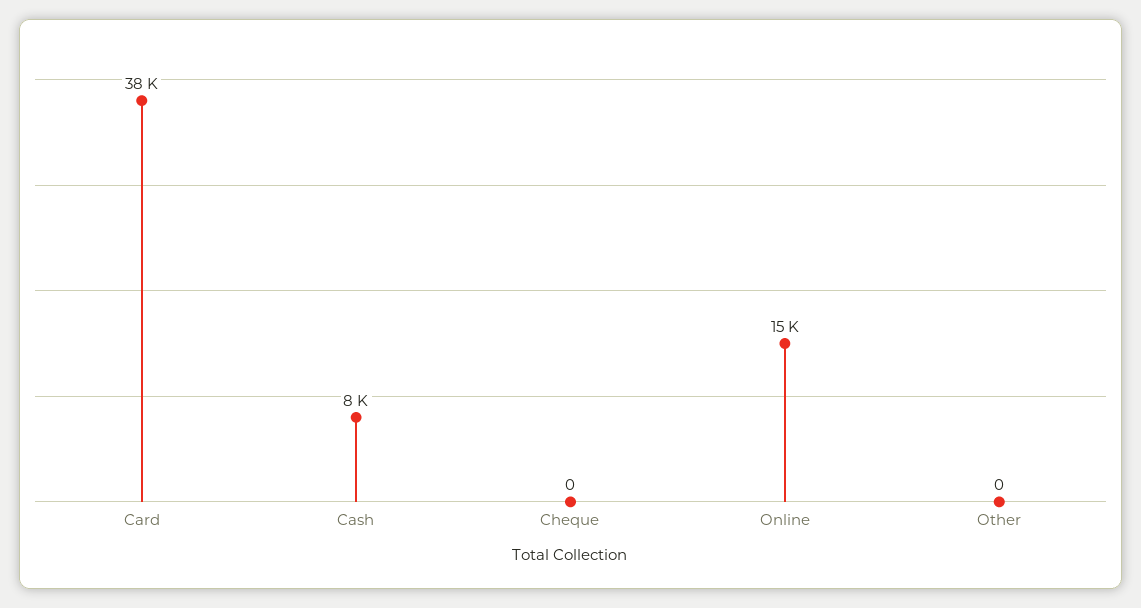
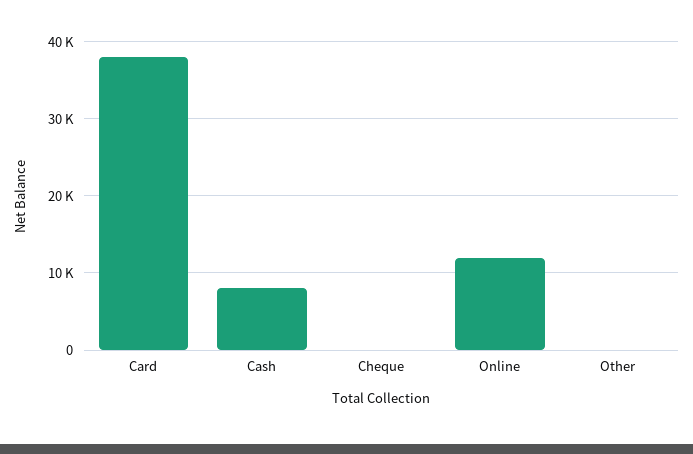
  {
    "Card": 38000,
    "Cash": 8000,
    "Cheque": 0,
-   "Online": 15000,
+   "Online": 12000,
    "Other": 0
  }

